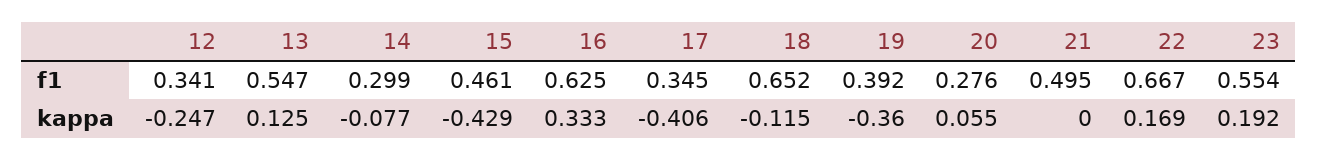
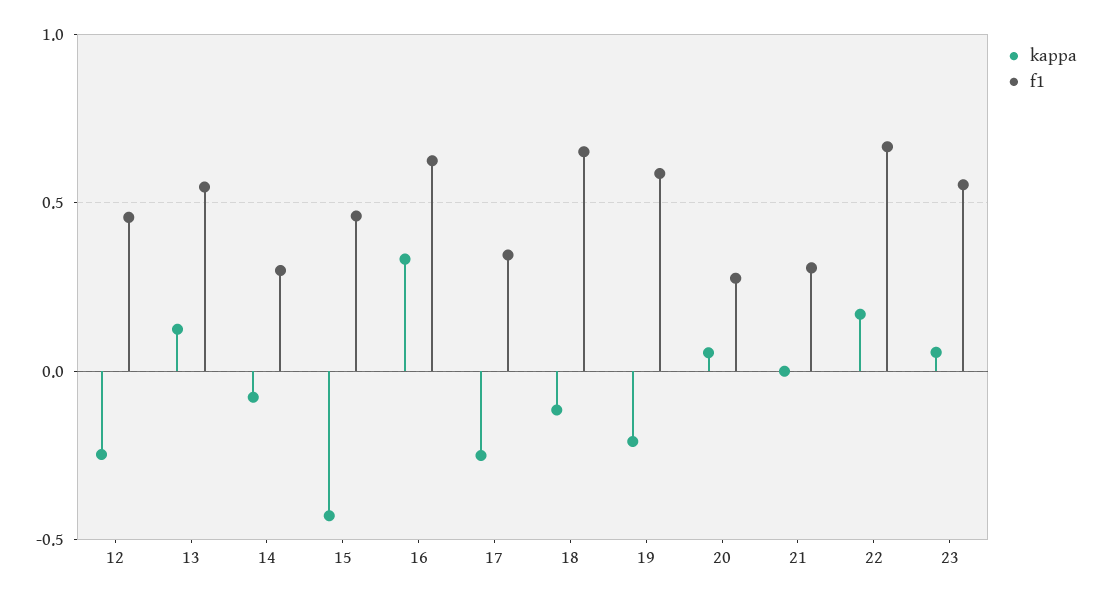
  {
    "f1": {
-     "12": 0.341,
+     "12": 0.45,
      "13": 0.547,
      "14": 0.299,
      "15": 0.461,
      "16": 0.625,
      "17": 0.345,
      "18": 0.652,
-     "19": 0.392,
+     "19": 0.6,
      "20": 0.276,
-     "21": 0.495,
+     "21": 0.3,
      "22": 0.667,
      "23": 0.554
    },
    "kappa": {
      "12": -0.247,
      "13": 0.125,
      "14": -0.077,
      "15": -0.429,
      "16": 0.333,
-     "17": -0.406,
+     "17": -0.25,
      "18": -0.115,
-     "19": -0.36,
+     "19": -0.2,
      "20": 0.055,
      "21": 0,
      "22": 0.169,
-     "23": 0.192
+     "23": 0.05
    }
  }

